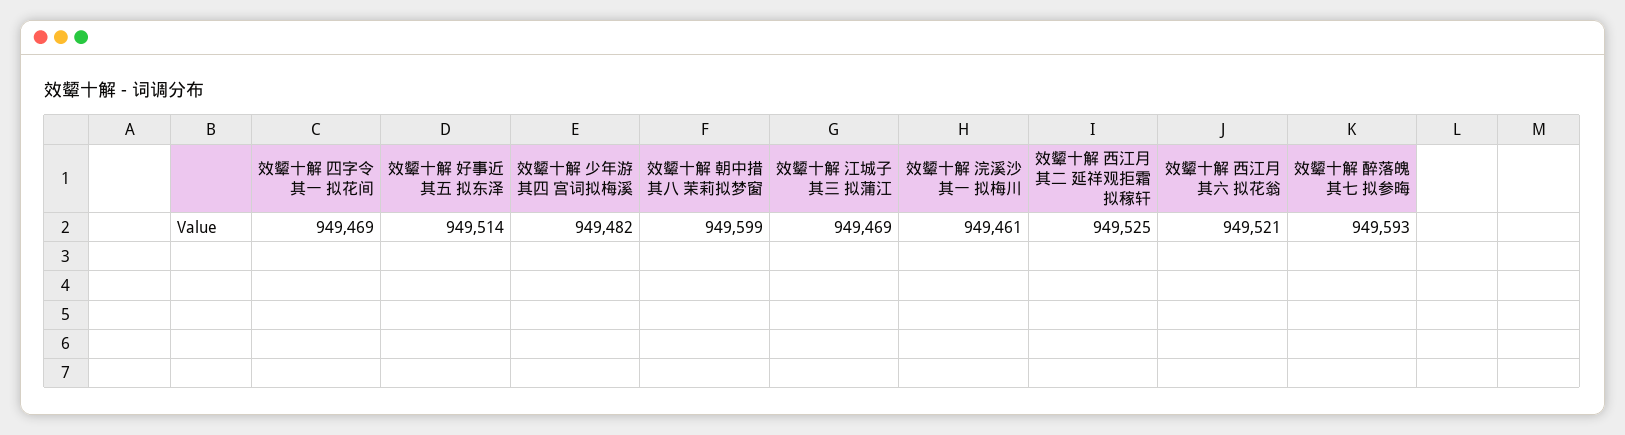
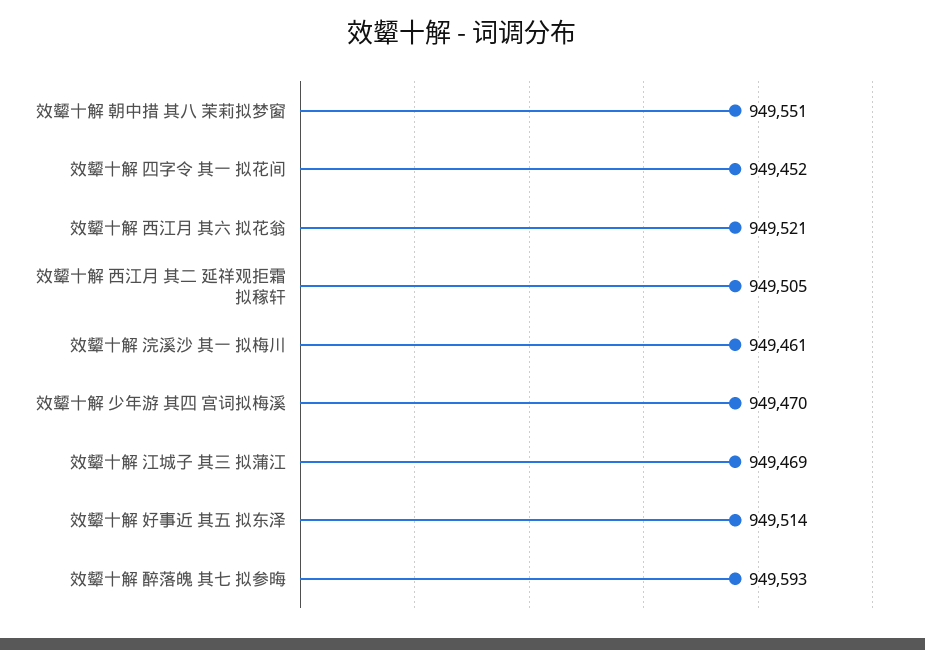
  {
-   "效颦十解 四字令 其一 拟花间": 949469,
+   "效颦十解 四字令 其一 拟花间": 949452,
    "效颦十解 好事近 其五 拟东泽": 949514,
-   "效颦十解 少年游 其四 宫词拟梅溪": 949482,
+   "效颦十解 少年游 其四 宫词拟梅溪": 949470,
-   "效颦十解 朝中措 其八 茉莉拟梦窗": 949599,
+   "效颦十解 朝中措 其八 茉莉拟梦窗": 949551,
    "效颦十解 江城子 其三 拟蒲江": 949469,
    "效颦十解 浣溪沙 其一 拟梅川": 949461,
-   "效颦十解 西江月 其二 延祥观拒霜拟稼轩": 949525,
+   "效颦十解 西江月 其二 延祥观拒霜拟稼轩": 949505,
    "效颦十解 西江月 其六 拟花翁": 949521,
    "效颦十解 醉落魄 其七 拟参晦": 949593
  }

